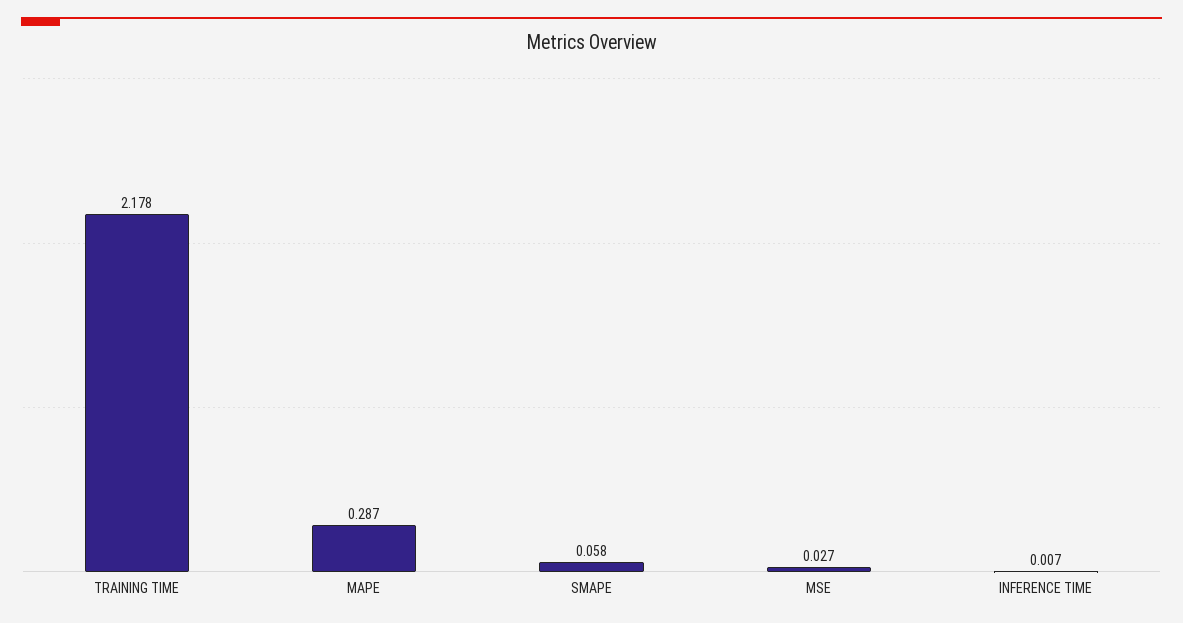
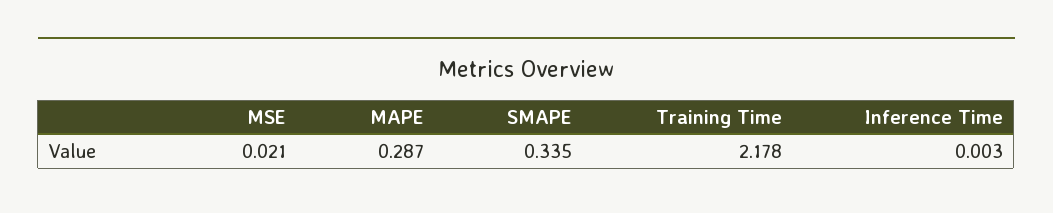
  {
    "TRAINING TIME": 2.178,
    "MAPE": 0.287,
-   "SMAPE": 0.058,
+   "SMAPE": 0.335,
-   "MSE": 0.027,
+   "MSE": 0.021,
-   "INFERENCE TIME": 0.007
+   "INFERENCE TIME": 0.003
  }

